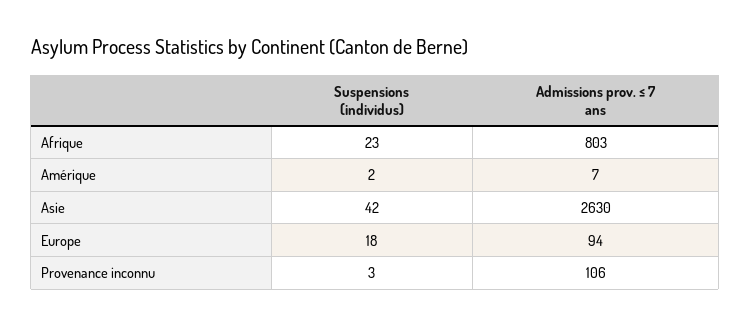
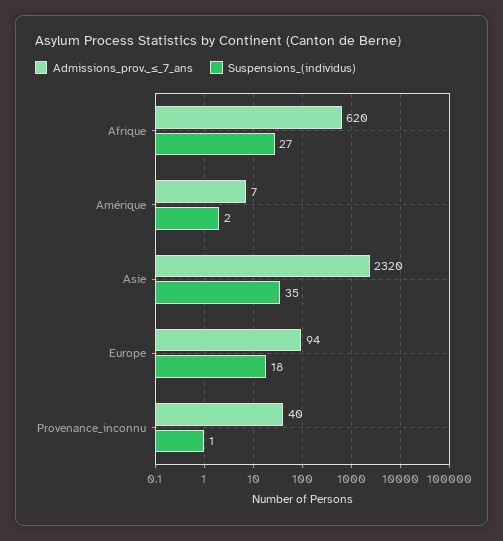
  {
    "Suspensions (individus)": {
-     "Afrique": 23,
+     "Afrique": 27,
      "Amérique": 2,
-     "Asie": 42,
+     "Asie": 35,
      "Europe": 18,
-     "Provenance inconnu": 3
+     "Provenance inconnu": 1
    },
    "Admissions prov. ≤ 7 ans": {
-     "Afrique": 803,
+     "Afrique": 620,
      "Amérique": 7,
-     "Asie": 2630,
+     "Asie": 2320,
      "Europe": 94,
-     "Provenance inconnu": 106
+     "Provenance inconnu": 40
    }
  }

